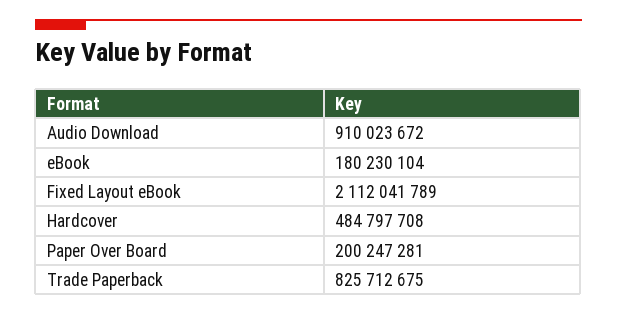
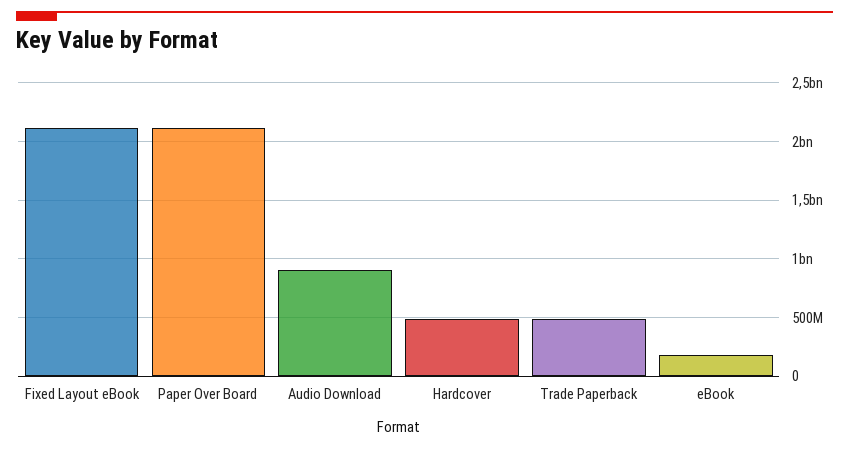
  {
    "Audio Download": 910023672,
    "eBook": 180230104,
    "Fixed Layout eBook": 2112041789,
    "Hardcover": 484797708,
-   "Paper Over Board": 200247281,
+   "Paper Over Board": 2100000000,
-   "Trade Paperback": 825712675
+   "Trade Paperback": 500000000
  }

